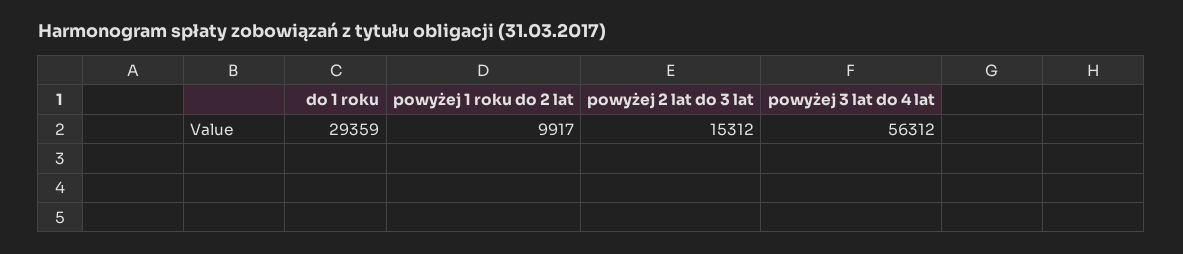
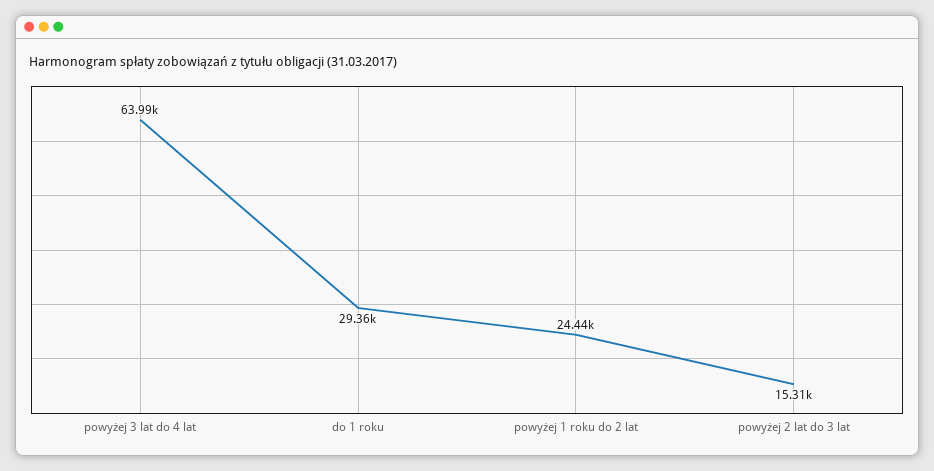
  {
    "do 1 roku": 29359,
-   "powyżej 1 roku do 2 lat": 9917,
+   "powyżej 1 roku do 2 lat": 24440,
    "powyżej 2 lat do 3 lat": 15312,
-   "powyżej 3 lat do 4 lat": 56312
+   "powyżej 3 lat do 4 lat": 63990
  }

